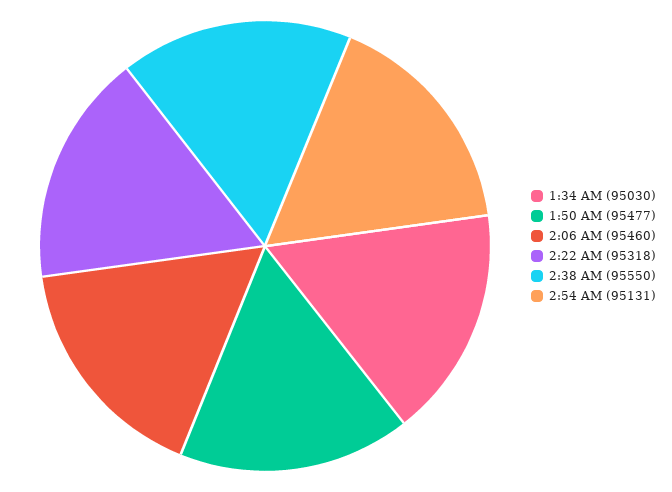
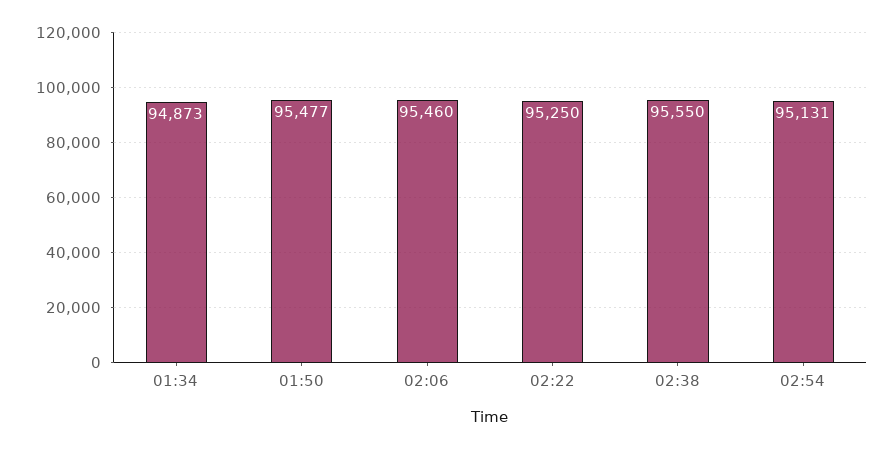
  {
-   "1:34 AM": 95030,
+   "1:34 AM": 94873,
    "1:50 AM": 95477,
    "2:06 AM": 95460,
-   "2:22 AM": 95318,
+   "2:22 AM": 95250,
    "2:38 AM": 95550,
    "2:54 AM": 95131
  }

